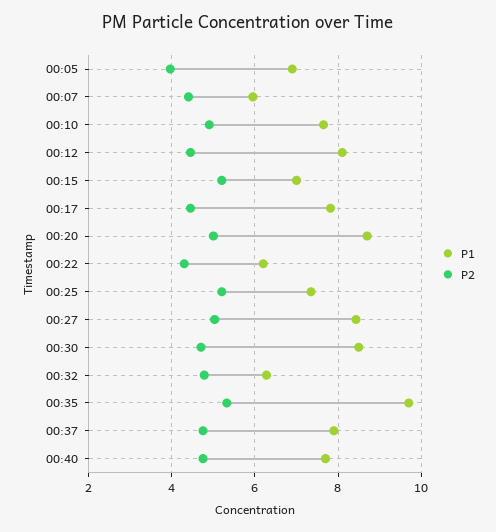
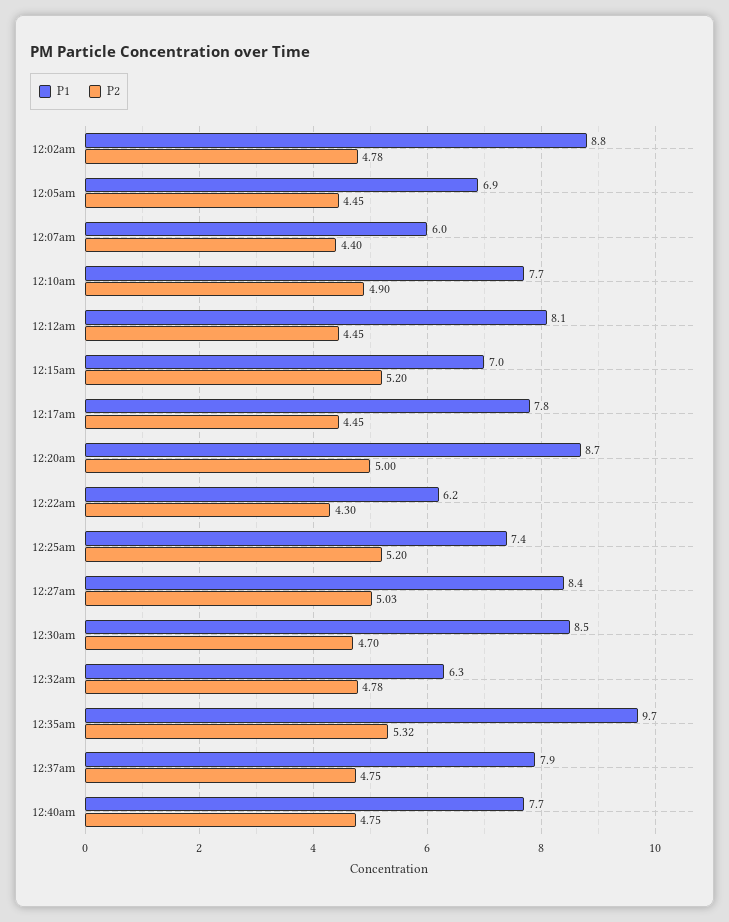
  {
    "P1": {
      "00:05": 6.9,
      "00:07": 6,
      "00:10": 7.7,
      "00:12": 8.1,
      "00:15": 7,
      "00:17": 7.8,
      "00:20": 8.7,
      "00:22": 6.2,
      "00:25": 7.4,
      "00:27": 8.4,
      "00:30": 8.5,
      "00:32": 6.3,
      "00:35": 9.7,
      "00:37": 7.9,
-     "00:40": 7.7
+     "00:40": 7.7,
+     "12:02am": 8.8
    },
    "P2": {
-     "00:05": 4,
+     "00:05": 4.45,
      "00:07": 4.4,
      "00:10": 4.9,
      "00:12": 4.45,
      "00:15": 5.2,
      "00:17": 4.45,
      "00:20": 5,
      "00:22": 4.3,
      "00:25": 5.2,
      "00:27": 5.03,
      "00:30": 4.7,
      "00:32": 4.78,
      "00:35": 5.32,
      "00:37": 4.75,
-     "00:40": 4.75
+     "00:40": 4.75,
+     "12:02am": 4.78
    }
  }

